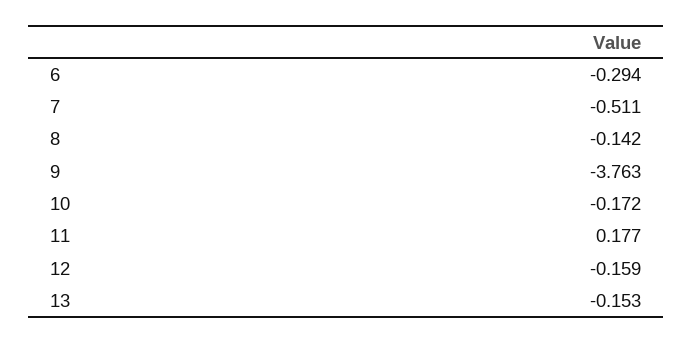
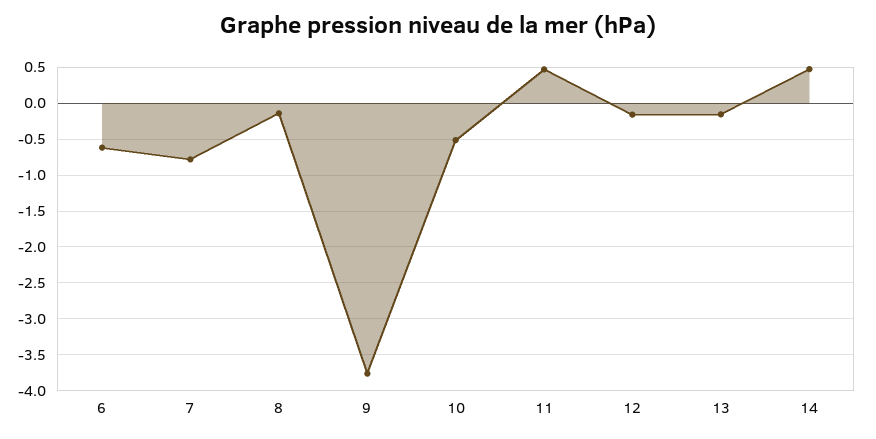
  {
-   "6": -0.294,
+   "6": -0.6,
-   "7": -0.511,
+   "7": -0.8,
    "8": -0.142,
    "9": -3.763,
-   "10": -0.172,
+   "10": -0.5,
-   "11": 0.177,
+   "11": 0.5,
    "12": -0.159,
-   "13": -0.153
+   "13": -0.153,
+   "14": 0.5
  }

